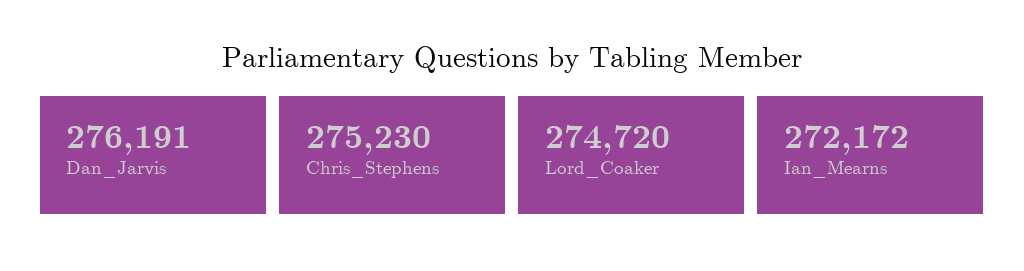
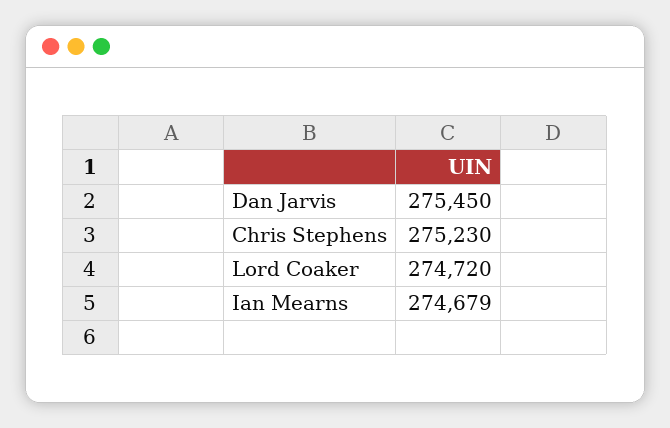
  {
-   "Dan_Jarvis": 276191,
+   "Dan_Jarvis": 275450,
    "Chris_Stephens": 275230,
    "Lord_Coaker": 274720,
-   "Ian_Mearns": 272172
+   "Ian_Mearns": 274679
  }

